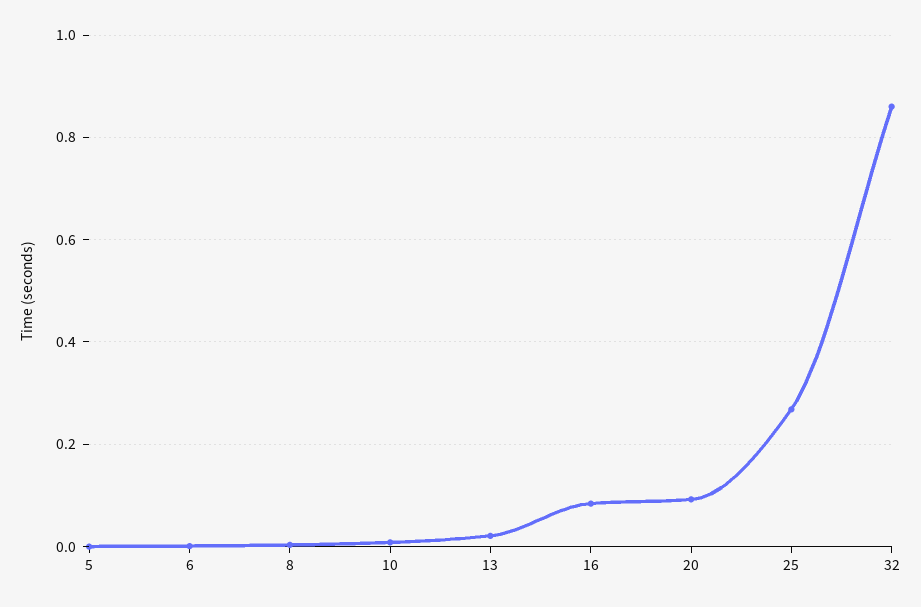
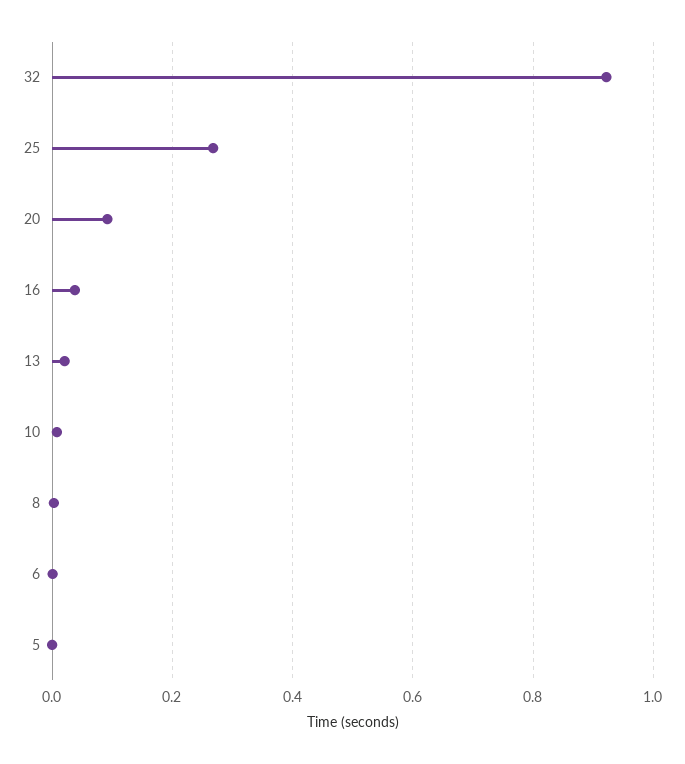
  {
    "5": 0,
    "6": 0,
    "8": 0,
    "10": 0,
    "13": 0.02,
-   "16": 0.08,
+   "16": 0.04,
    "20": 0.1,
    "25": 0.26,
-   "32": 0.86
+   "32": 0.92
  }

